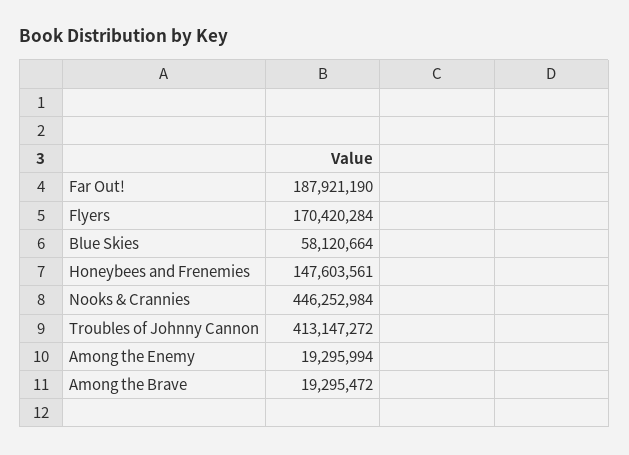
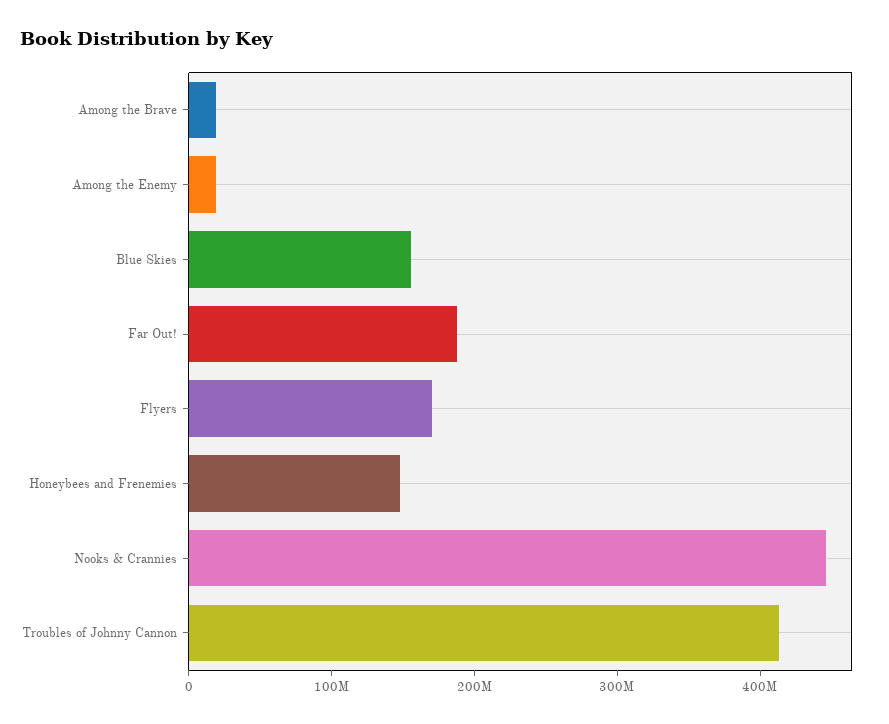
  {
    "Far Out!": 187921190,
    "Flyers": 170420284,
-   "Blue Skies": 58120664,
+   "Blue Skies": 160000000,
    "Honeybees and Frenemies": 147603561,
    "Nooks & Crannies": 446252984,
    "Troubles of Johnny Cannon": 413147272,
    "Among the Enemy": 19295994,
    "Among the Brave": 19295472
  }

